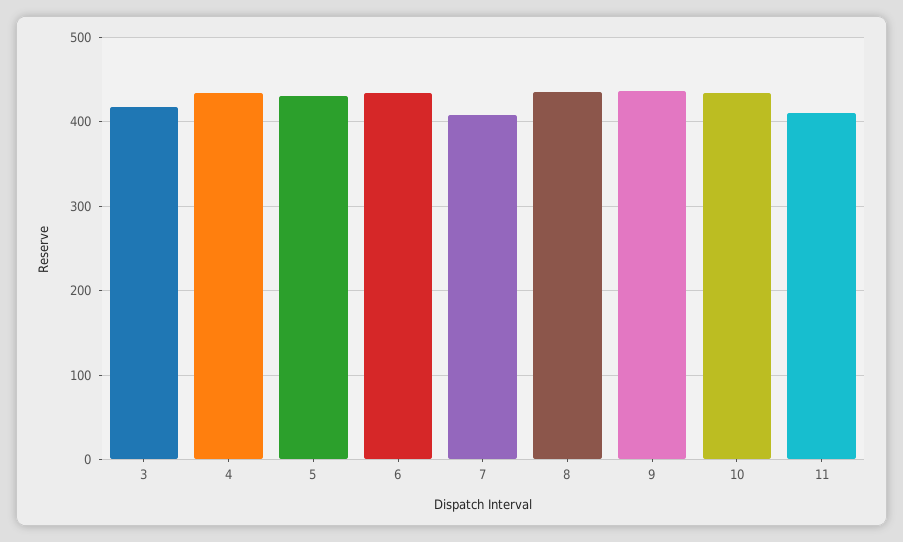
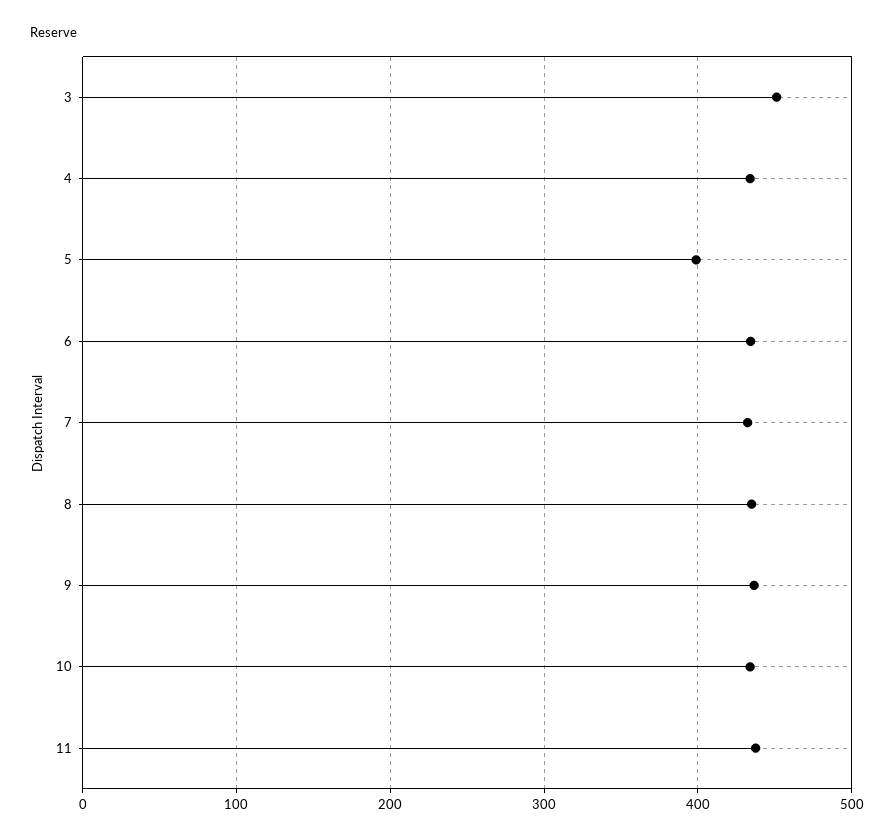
  {
-   "3": 420,
+   "3": 450,
    "4": 430,
-   "5": 430,
+   "5": 400,
    "6": 430,
-   "7": 410,
+   "7": 430,
    "8": 430,
    "9": 440,
    "10": 430,
-   "11": 410
+   "11": 440
  }

